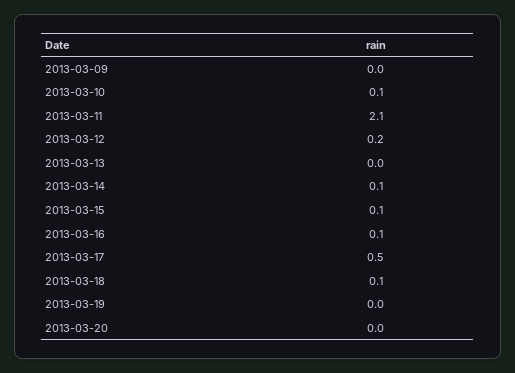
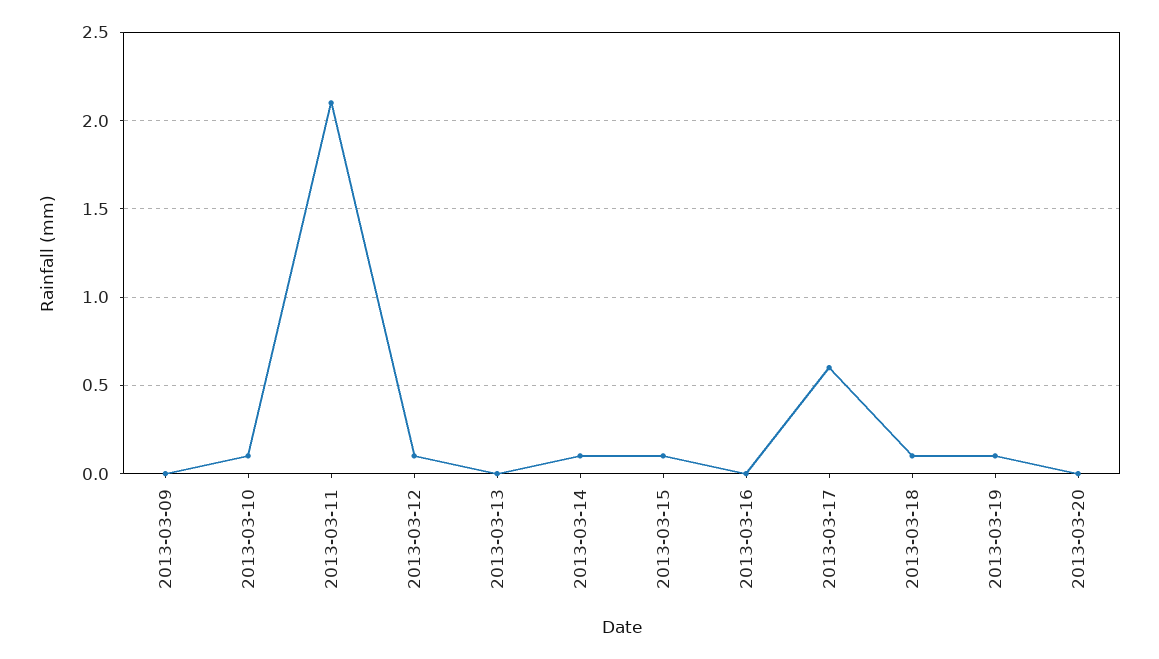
  {
    "2013-03-09": 0,
    "2013-03-10": 0.1,
    "2013-03-11": 2.1,
-   "2013-03-12": 0.2,
+   "2013-03-12": 0.1,
    "2013-03-13": 0,
    "2013-03-14": 0.1,
    "2013-03-15": 0.1,
-   "2013-03-16": 0.1,
+   "2013-03-16": 0,
-   "2013-03-17": 0.5,
+   "2013-03-17": 0.6,
    "2013-03-18": 0.1,
-   "2013-03-19": 0,
+   "2013-03-19": 0.1,
    "2013-03-20": 0
  }

